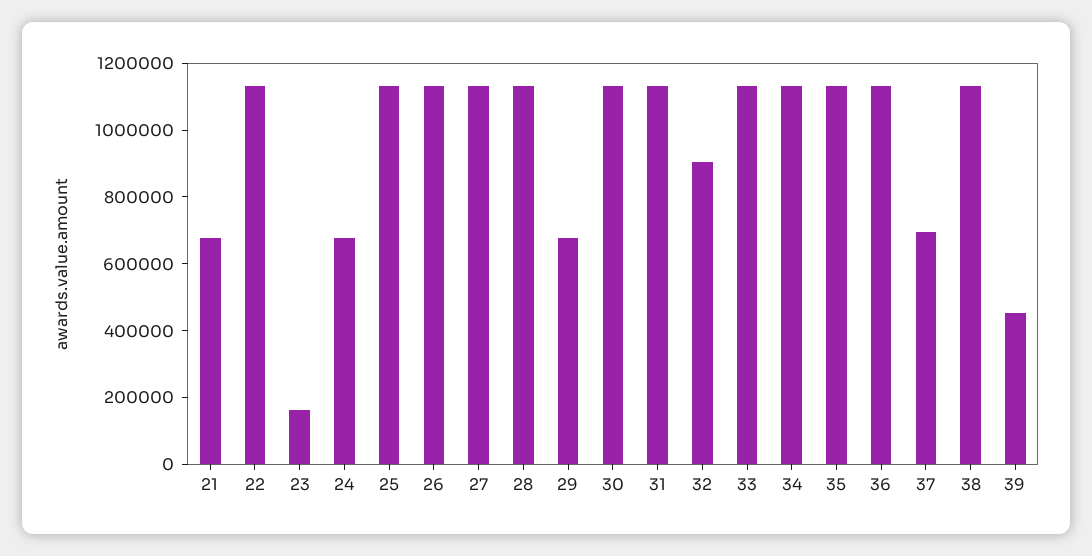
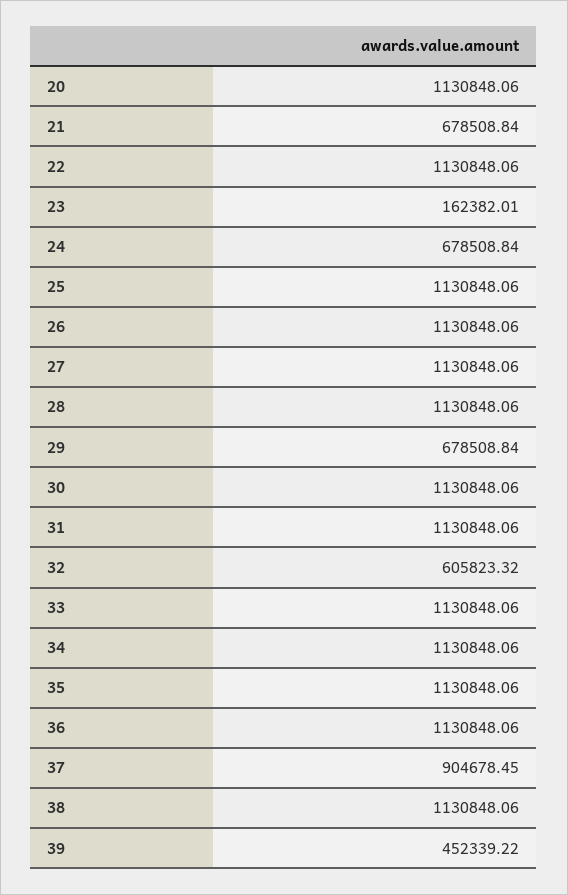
  {
    "21": 678508.84,
    "22": 1130848.06,
    "23": 162382.01,
    "24": 678508.84,
    "25": 1130848.06,
    "26": 1130848.06,
    "27": 1130848.06,
    "28": 1130848.06,
    "29": 678508.84,
    "30": 1130848.06,
    "31": 1130848.06,
-   "32": 900000,
+   "32": 605823.32,
    "33": 1130848.06,
    "34": 1130848.06,
    "35": 1130848.06,
    "36": 1130848.06,
-   "37": 700000,
+   "37": 904678.45,
    "38": 1130848.06,
-   "39": 452339.22
+   "39": 452339.22,
+   "20": 1130848.06
  }

